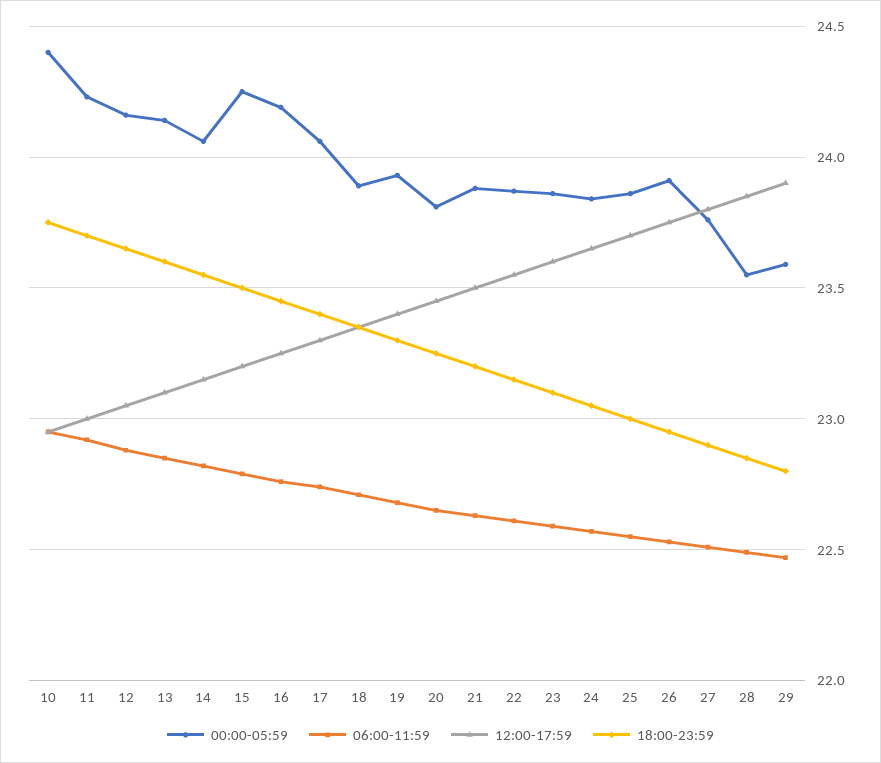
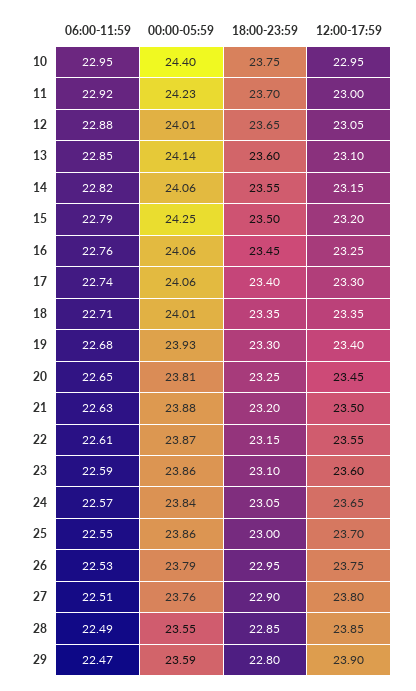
  {
    "00:00-05:59": {
      "10": 24.4,
      "11": 24.23,
-     "12": 24.15,
+     "12": 24.01,
      "13": 24.14,
      "14": 24.06,
      "15": 24.25,
-     "16": 24.2,
+     "16": 24.06,
      "17": 24.06,
-     "18": 23.9,
+     "18": 24.01,
      "19": 23.93,
      "20": 23.81,
      "21": 23.88,
      "22": 23.87,
      "23": 23.86,
      "24": 23.84,
      "25": 23.86,
-     "26": 23.9,
+     "26": 23.79,
      "27": 23.76,
      "28": 23.55,
      "29": 23.59
    },
    "06:00-11:59": {
      "10": 22.95,
      "11": 22.92,
      "12": 22.88,
      "13": 22.85,
      "14": 22.82,
      "15": 22.79,
      "16": 22.76,
      "17": 22.74,
      "18": 22.71,
      "19": 22.68,
      "20": 22.65,
      "21": 22.63,
      "22": 22.61,
      "23": 22.59,
      "24": 22.57,
      "25": 22.55,
      "26": 22.53,
      "27": 22.51,
      "28": 22.49,
      "29": 22.47
    },
    "12:00-17:59": {
      "10": 22.95,
      "11": 23,
      "12": 23.05,
      "13": 23.1,
      "14": 23.15,
      "15": 23.2,
      "16": 23.25,
      "17": 23.3,
      "18": 23.35,
      "19": 23.4,
      "20": 23.45,
      "21": 23.5,
      "22": 23.55,
      "23": 23.6,
      "24": 23.65,
      "25": 23.7,
      "26": 23.75,
      "27": 23.8,
      "28": 23.85,
      "29": 23.9
    },
    "18:00-23:59": {
      "10": 23.75,
      "11": 23.7,
      "12": 23.65,
      "13": 23.6,
      "14": 23.55,
      "15": 23.5,
      "16": 23.45,
      "17": 23.4,
      "18": 23.35,
      "19": 23.3,
      "20": 23.25,
      "21": 23.2,
      "22": 23.15,
      "23": 23.1,
      "24": 23.05,
      "25": 23,
      "26": 22.95,
      "27": 22.9,
      "28": 22.85,
      "29": 22.8
    }
  }

